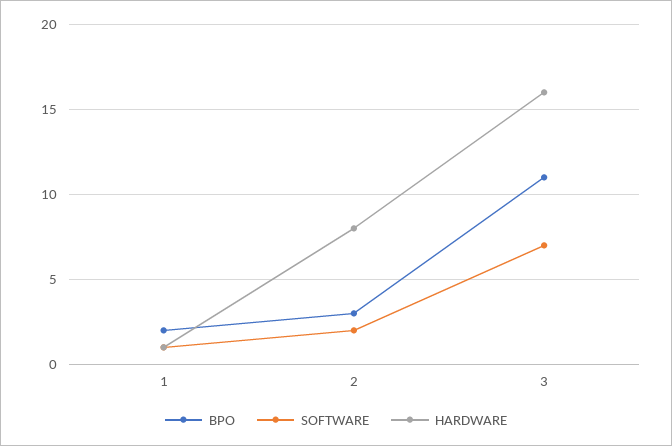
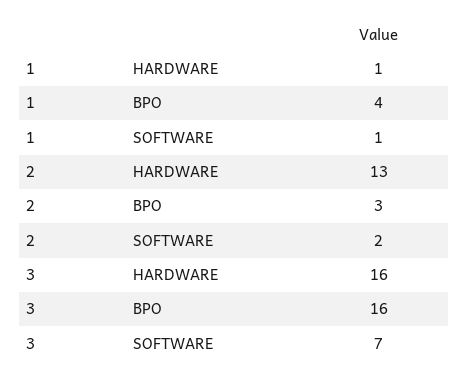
  {
    "BPO": {
-     "1": 2,
+     "1": 4,
      "2": 3,
-     "3": 11
+     "3": 16
    },
    "SOFTWARE": {
      "1": 1,
      "2": 2,
      "3": 7
    },
    "HARDWARE": {
      "1": 1,
-     "2": 8,
+     "2": 13,
      "3": 16
    }
  }

